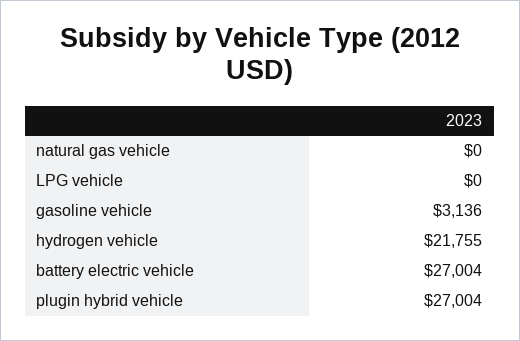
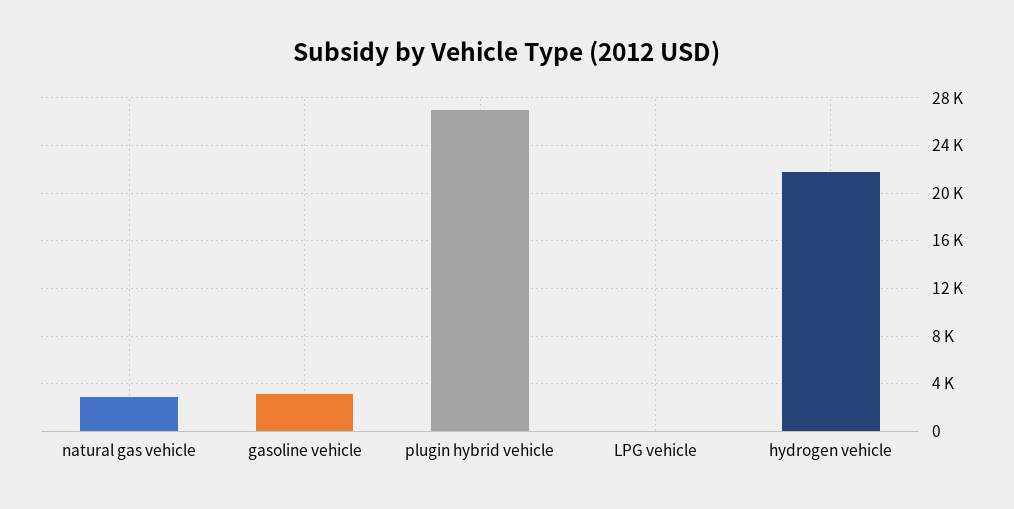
  {
-   "natural gas vehicle": 0,
+   "natural gas vehicle": 3000,
    "LPG vehicle": 0,
    "gasoline vehicle": 3136,
    "hydrogen vehicle": 21755,
-   "battery electric vehicle": 27004,
    "plugin hybrid vehicle": 27004
  }

